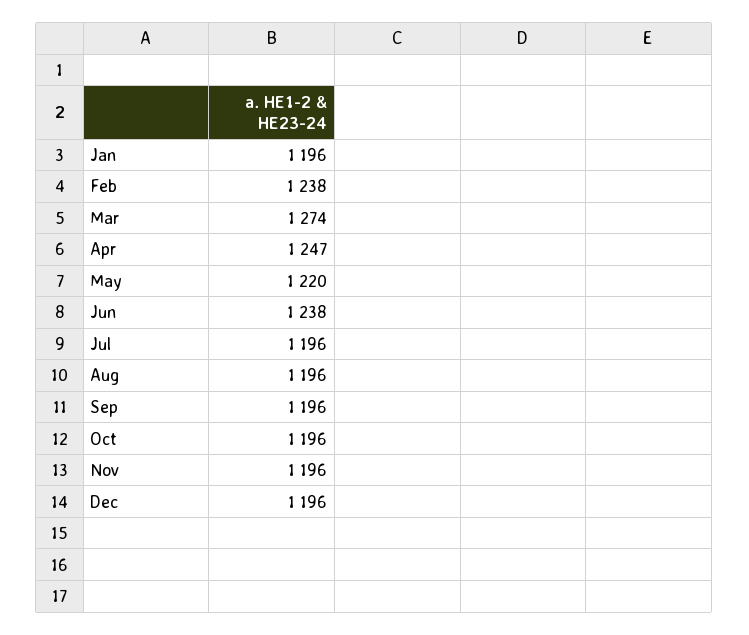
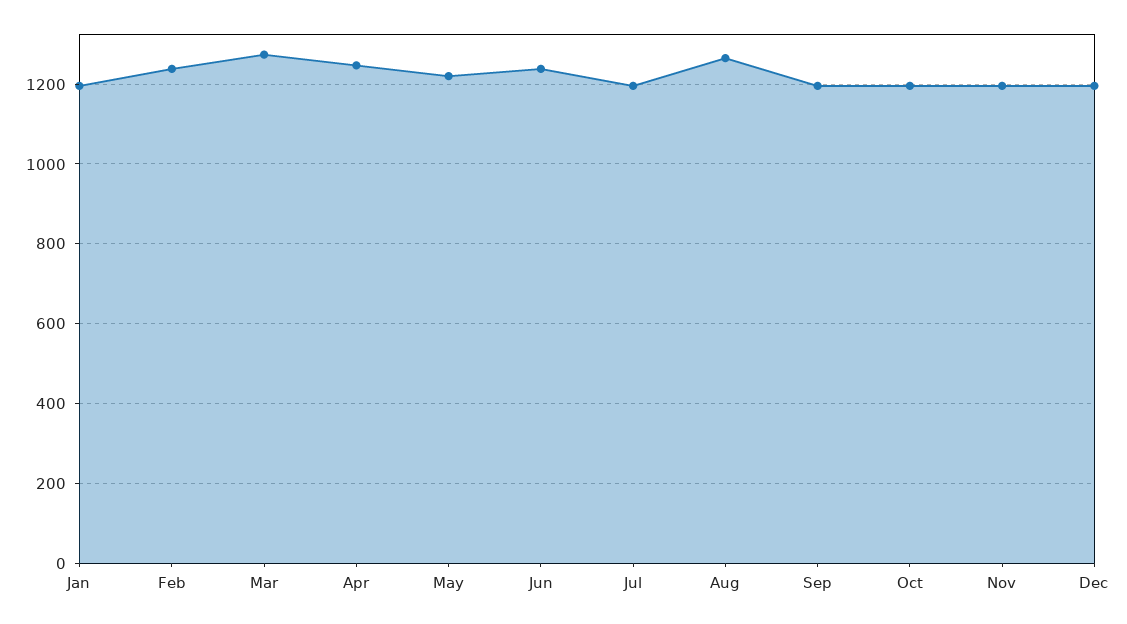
  {
    "Jan": 1196,
    "Feb": 1238,
    "Mar": 1274,
    "Apr": 1247,
    "May": 1220,
    "Jun": 1238,
    "Jul": 1196,
-   "Aug": 1196,
+   "Aug": 1260,
    "Sep": 1196,
    "Oct": 1196,
    "Nov": 1196,
    "Dec": 1196
  }

